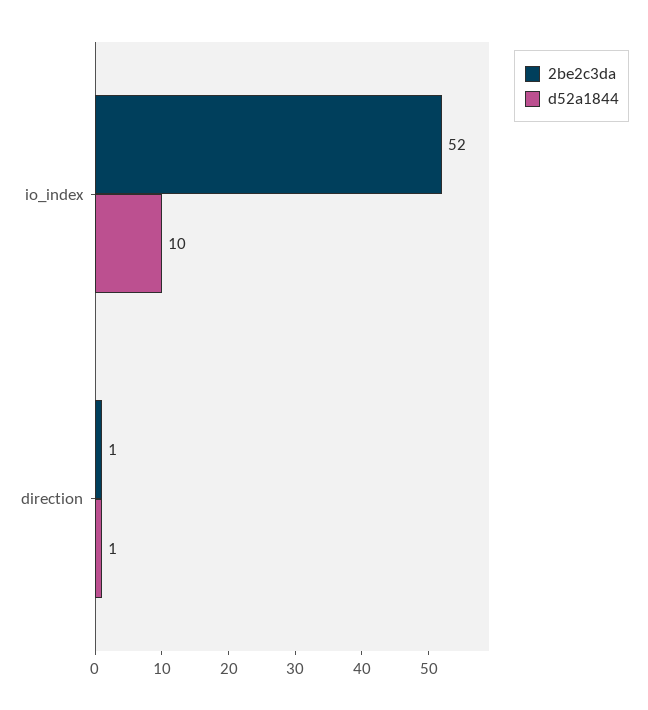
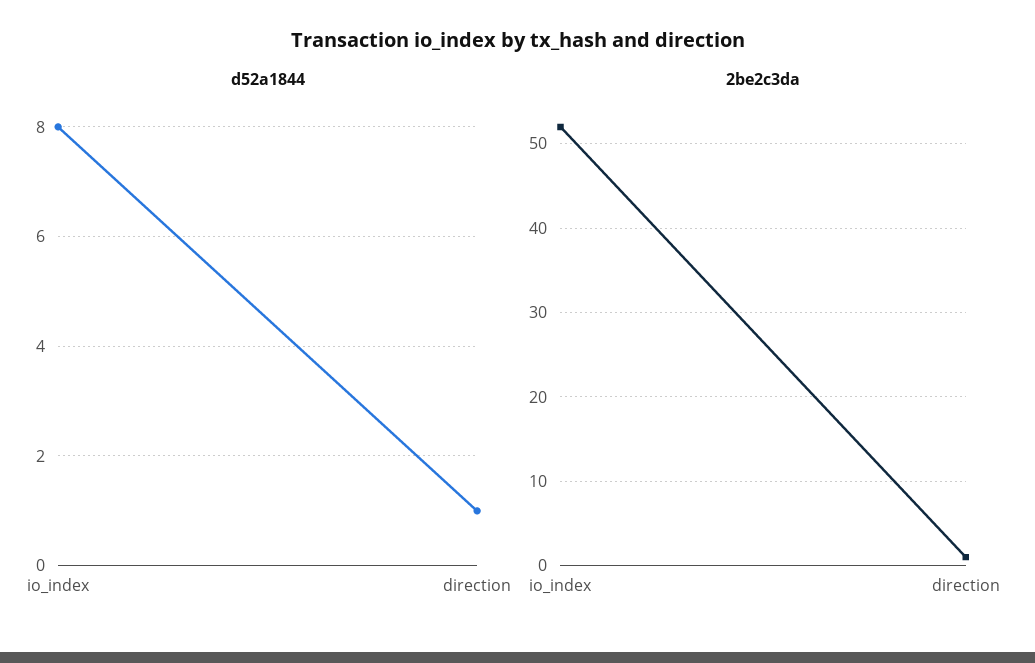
  {
    "2be2c3da": {
      "io_index": 52,
      "direction": 1
    },
    "d52a1844": {
-     "io_index": 10,
+     "io_index": 8,
      "direction": 1
    }
  }

